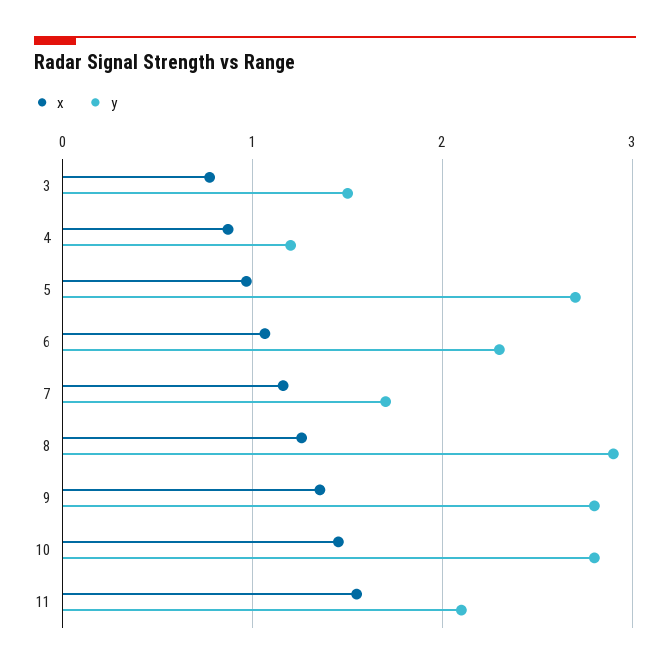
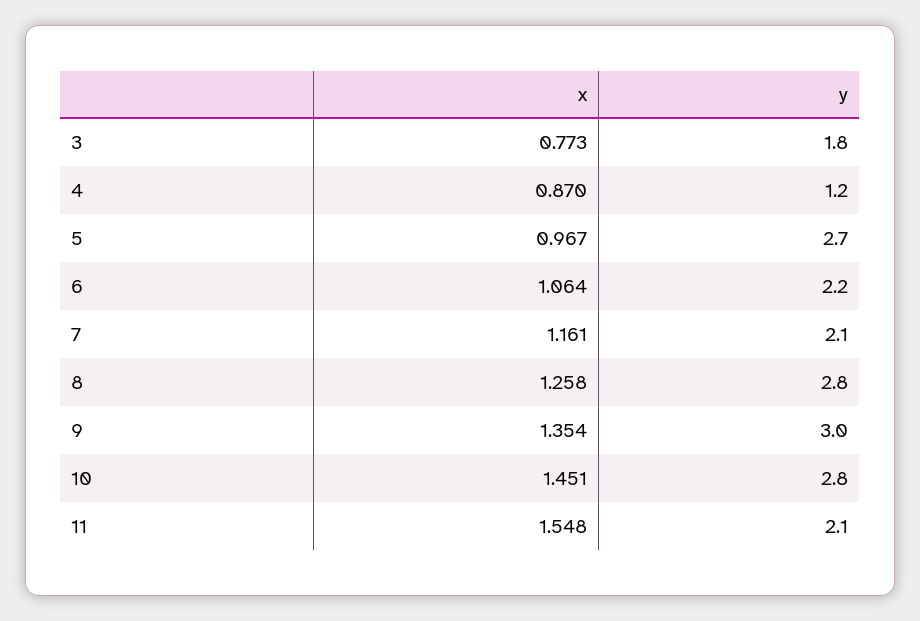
  {
    "x": {
      "3": 0.773,
      "4": 0.87,
      "5": 0.967,
      "6": 1.064,
      "7": 1.161,
      "8": 1.258,
      "9": 1.354,
      "10": 1.451,
      "11": 1.548
    },
    "y": {
-     "3": 1.5,
+     "3": 1.8,
      "4": 1.2,
      "5": 2.7,
-     "6": 2.3,
+     "6": 2.2,
-     "7": 1.7,
+     "7": 2.1,
-     "8": 2.9,
+     "8": 2.8,
-     "9": 2.8,
+     "9": 3,
      "10": 2.8,
      "11": 2.1
    }
  }

